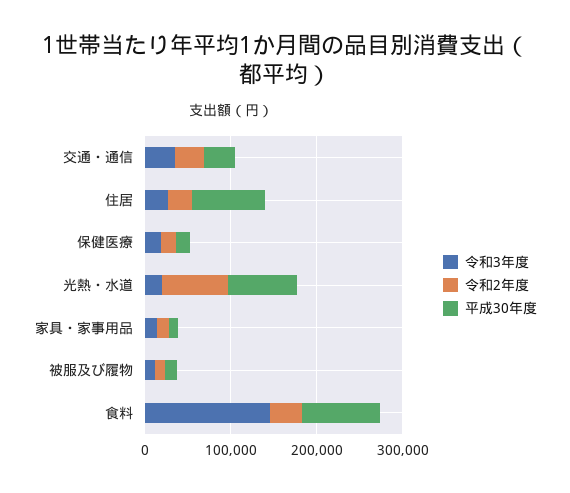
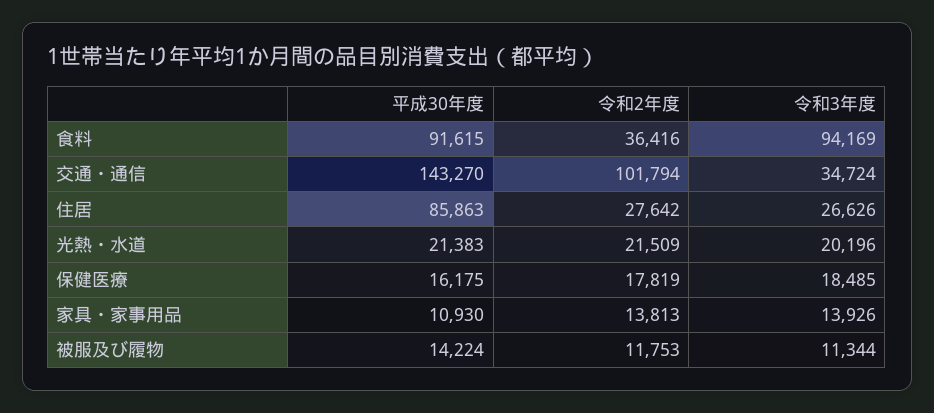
  {
    "令和3年度": {
      "交通・通信": 34724,
      "住居": 26626,
      "保健医療": 18485,
      "光熱・水道": 20196,
      "家具・家事用品": 13926,
      "被服及び履物": 11344,
-     "食料": 140000
+     "食料": 94169
    },
    "令和2年度": {
-     "交通・通信": 40000,
+     "交通・通信": 101794,
      "住居": 27642,
      "保健医療": 17819,
-     "光熱・水道": 80000,
+     "光熱・水道": 21509,
      "家具・家事用品": 13813,
      "被服及び履物": 11753,
      "食料": 36416
    },
    "平成30年度": {
-     "交通・通信": 40000,
+     "交通・通信": 143270,
      "住居": 85863,
      "保健医療": 16175,
-     "光熱・水道": 80000,
+     "光熱・水道": 21383,
      "家具・家事用品": 10930,
      "被服及び履物": 14224,
      "食料": 91615
    }
  }

